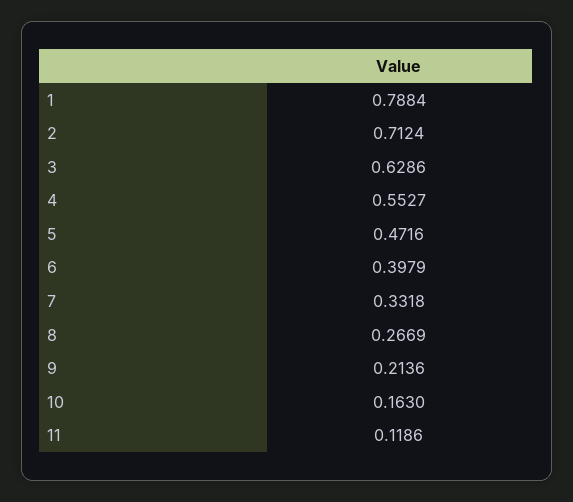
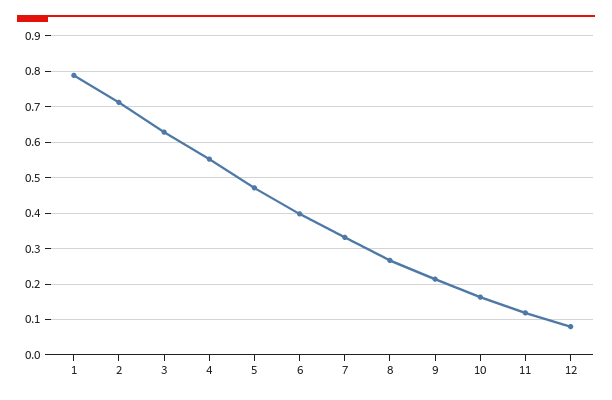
  {
    "1": 0.7884,
    "2": 0.7124,
    "3": 0.6286,
    "4": 0.5527,
    "5": 0.4716,
    "6": 0.3979,
    "7": 0.3318,
    "8": 0.2669,
    "9": 0.2136,
    "10": 0.163,
-   "11": 0.1186
+   "11": 0.1186,
+   "12": 0.08
  }

